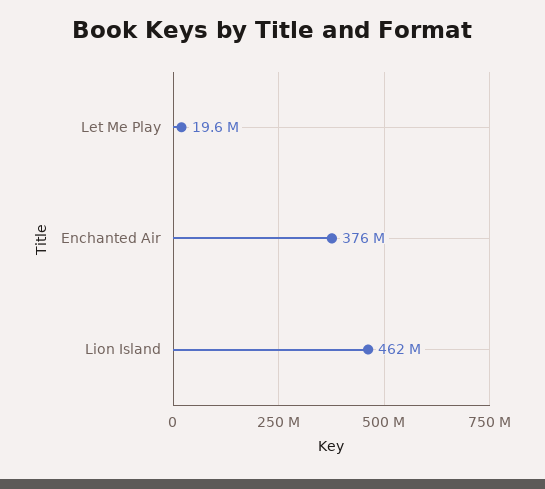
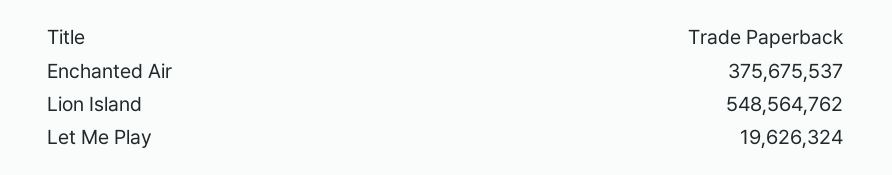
  {
    "Let Me Play": 19626324,
    "Enchanted Air": 375675537,
-   "Lion Island": 462000000
+   "Lion Island": 548564762
  }

